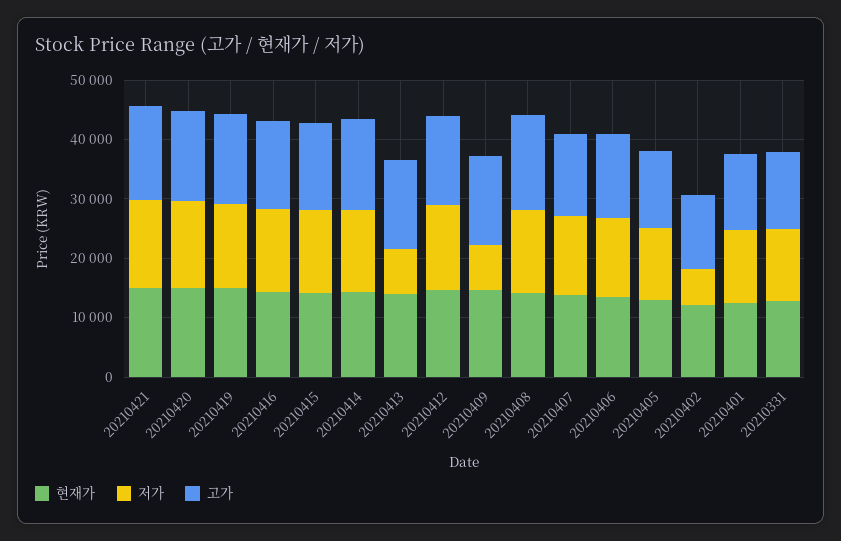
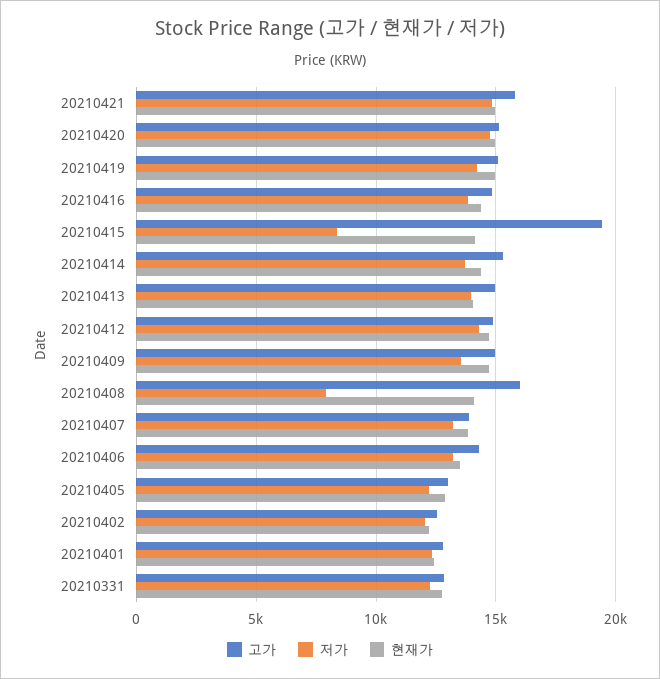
  {
    "현재가": {
      "20210421": 15000,
      "20210420": 15000,
      "20210419": 15000,
      "20210416": 14500,
      "20210415": 14000,
      "20210414": 14500,
      "20210413": 14000,
      "20210412": 14500,
      "20210409": 14500,
      "20210408": 14000,
      "20210407": 14000,
      "20210406": 13500,
      "20210405": 13000,
      "20210402": 12000,
      "20210401": 12500,
      "20210331": 13000
    },
    "저가": {
      "20210421": 15000,
      "20210420": 15000,
      "20210419": 14000,
      "20210416": 14000,
-     "20210415": 14000,
+     "20210415": 8500,
      "20210414": 13500,
-     "20210413": 8000,
+     "20210413": 14000,
      "20210412": 14500,
-     "20210409": 8000,
+     "20210409": 13500,
-     "20210408": 14000,
+     "20210408": 8000,
      "20210407": 13000,
      "20210406": 13000,
      "20210405": 12000,
-     "20210402": 6000,
+     "20210402": 12000,
      "20210401": 12500,
      "20210331": 12500
    },
    "고가": {
      "20210421": 16000,
      "20210420": 15000,
      "20210419": 15000,
      "20210416": 15000,
-     "20210415": 14000,
+     "20210415": 19500,
      "20210414": 15500,
      "20210413": 15000,
      "20210412": 15000,
      "20210409": 15000,
      "20210408": 16000,
      "20210407": 14000,
      "20210406": 14500,
      "20210405": 13000,
      "20210402": 12500,
      "20210401": 13000,
      "20210331": 13000
    }
  }

